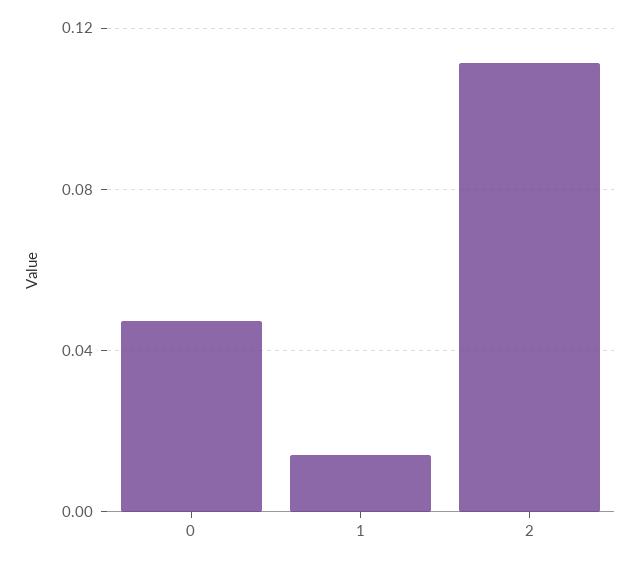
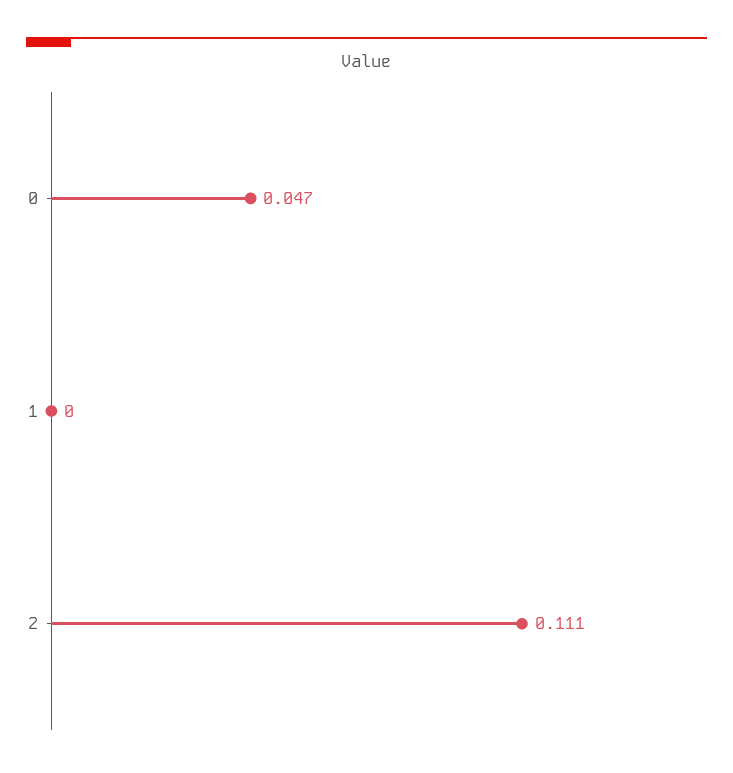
  {
    "0": 0.047,
-   "1": 0.015,
+   "1": 0,
    "2": 0.111
  }

